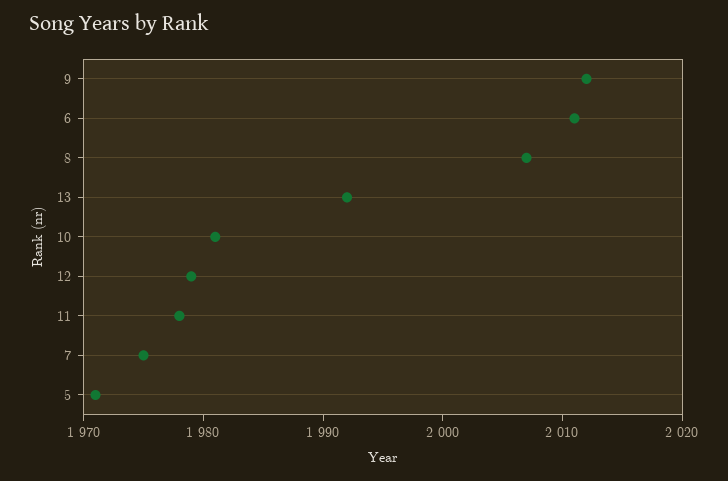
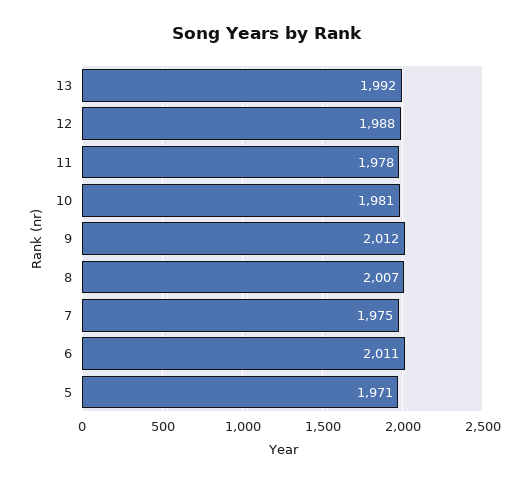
  {
    "9": 2012,
    "6": 2011,
    "8": 2007,
    "13": 1992,
    "10": 1981,
-   "12": 1979,
+   "12": 1988,
    "11": 1978,
    "7": 1975,
    "5": 1971
  }

